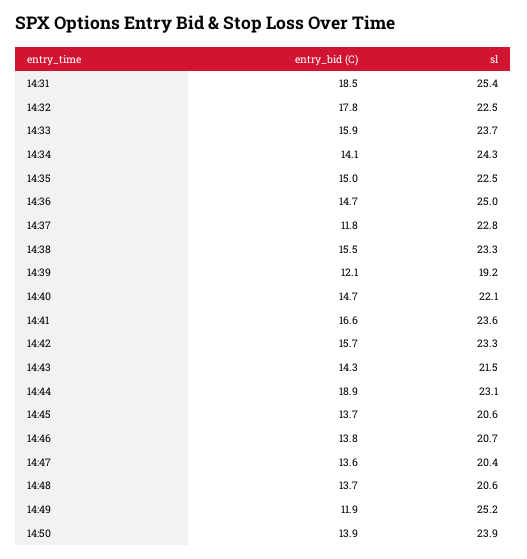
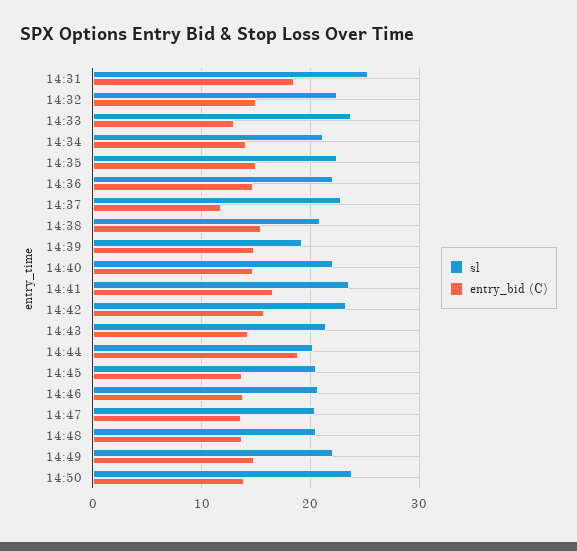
  {
    "entry_bid (C)": {
      "14:31": 18.5,
-     "14:32": 17.8,
+     "14:32": 15,
-     "14:33": 15.9,
+     "14:33": 13,
      "14:34": 14.1,
      "14:35": 15,
      "14:36": 14.7,
      "14:37": 11.8,
      "14:38": 15.5,
-     "14:39": 12.1,
+     "14:39": 15,
      "14:40": 14.7,
      "14:41": 16.6,
      "14:42": 15.7,
      "14:43": 14.3,
      "14:44": 18.9,
      "14:45": 13.7,
      "14:46": 13.8,
      "14:47": 13.6,
      "14:48": 13.7,
-     "14:49": 11.9,
+     "14:49": 15,
      "14:50": 13.9
    },
    "sl": {
      "14:31": 25.4,
      "14:32": 22.5,
      "14:33": 23.7,
-     "14:34": 24.3,
+     "14:34": 21,
      "14:35": 22.5,
-     "14:36": 25,
+     "14:36": 22,
      "14:37": 22.8,
-     "14:38": 23.3,
+     "14:38": 21,
      "14:39": 19.2,
      "14:40": 22.1,
      "14:41": 23.6,
      "14:42": 23.3,
      "14:43": 21.5,
-     "14:44": 23.1,
+     "14:44": 20,
      "14:45": 20.6,
      "14:46": 20.7,
      "14:47": 20.4,
      "14:48": 20.6,
-     "14:49": 25.2,
+     "14:49": 22,
      "14:50": 23.9
    }
  }

